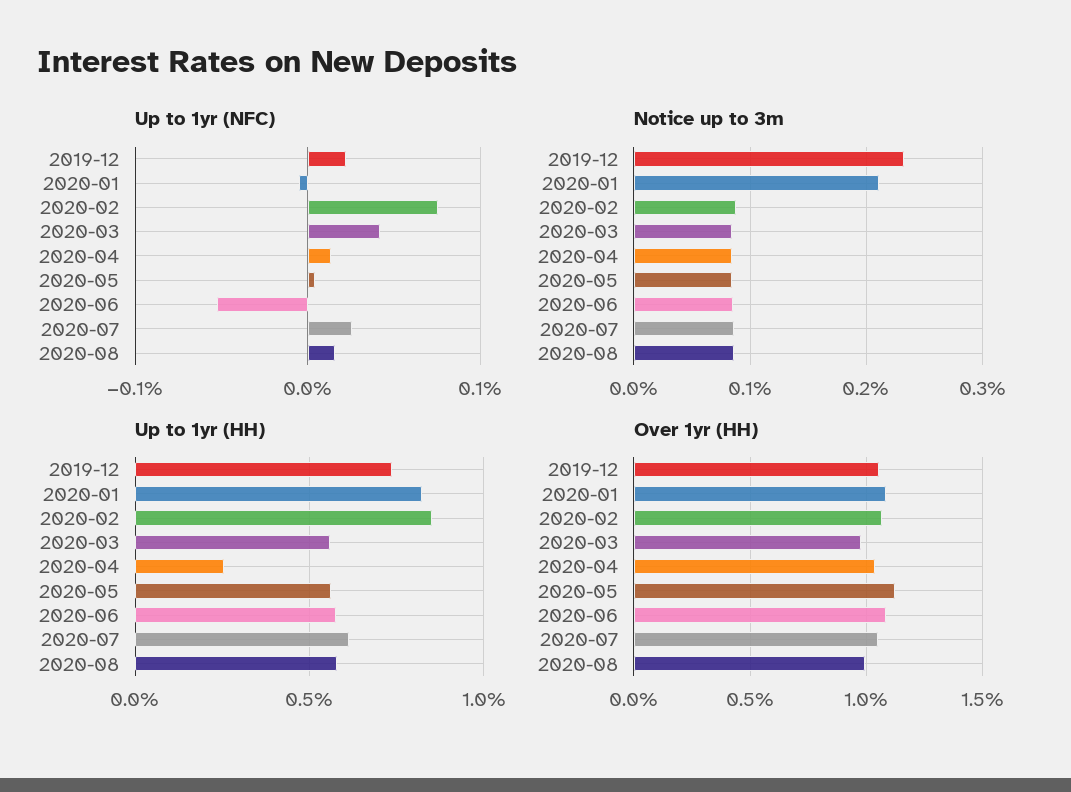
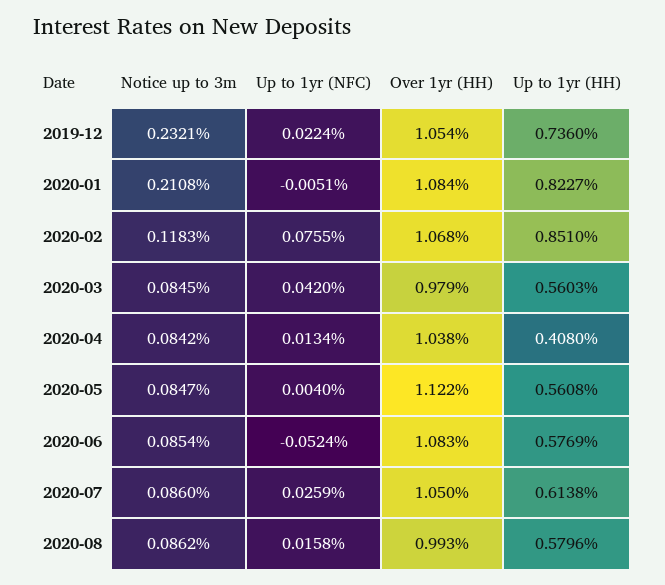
  {
    "Up to 1yr (NFC)": {
      "2019-12": 0.0224,
      "2020-01": -0.0051,
      "2020-02": 0.0755,
      "2020-03": 0.042,
      "2020-04": 0.0134,
      "2020-05": 0.004,
      "2020-06": -0.0524,
      "2020-07": 0.0259,
      "2020-08": 0.0158
    },
    "Notice up to 3m": {
      "2019-12": 0.2321,
      "2020-01": 0.2108,
-     "2020-02": 0.09,
+     "2020-02": 0.1183,
      "2020-03": 0.0845,
      "2020-04": 0.0842,
      "2020-05": 0.0847,
      "2020-06": 0.0854,
      "2020-07": 0.086,
      "2020-08": 0.0862
    },
    "Up to 1yr (HH)": {
      "2019-12": 0.736,
      "2020-01": 0.8227,
      "2020-02": 0.851,
      "2020-03": 0.5603,
-     "2020-04": 0.25,
+     "2020-04": 0.408,
      "2020-05": 0.5608,
      "2020-06": 0.5769,
      "2020-07": 0.6138,
      "2020-08": 0.5796
    },
    "Over 1yr (HH)": {
      "2019-12": 1.054,
      "2020-01": 1.084,
      "2020-02": 1.068,
      "2020-03": 0.979,
      "2020-04": 1.038,
      "2020-05": 1.122,
      "2020-06": 1.083,
      "2020-07": 1.05,
      "2020-08": 0.993
    }
  }

